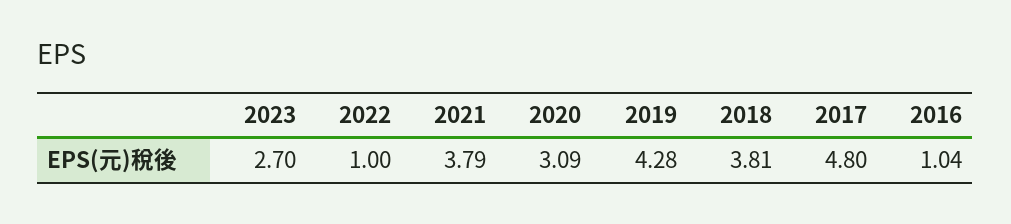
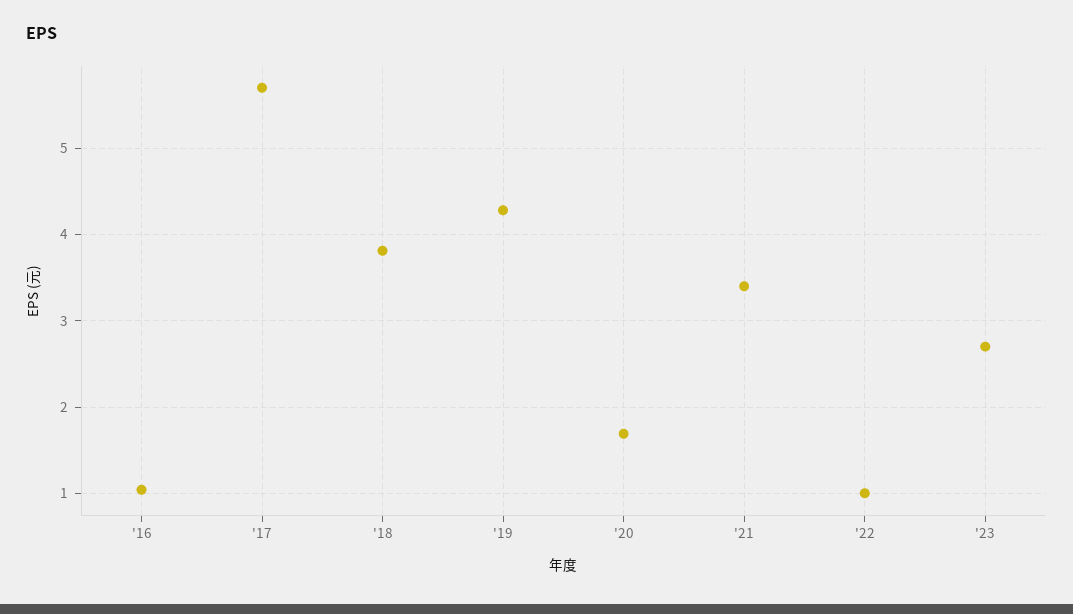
  {
    "2023": 2.7,
    "2022": 1,
-   "2021": 3.79,
+   "2021": 3.4,
-   "2020": 3.09,
+   "2020": 1.7,
    "2019": 4.28,
    "2018": 3.81,
-   "2017": 4.8,
+   "2017": 5.7,
    "2016": 1.04
  }

